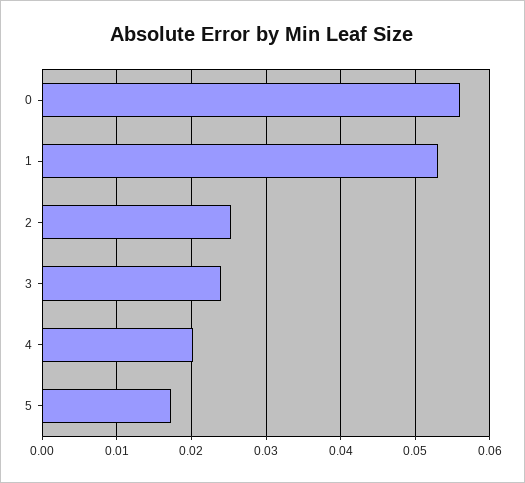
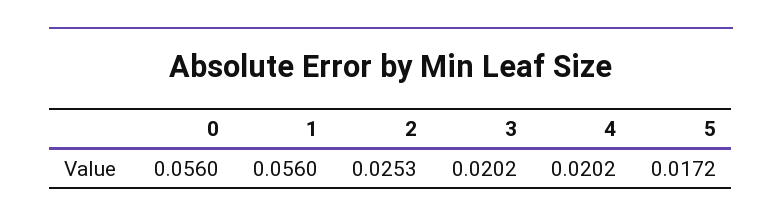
  {
    "0": 0.056,
-   "1": 0.053,
+   "1": 0.056,
    "2": 0.0253,
-   "3": 0.024,
+   "3": 0.0202,
    "4": 0.0202,
    "5": 0.0172
  }

